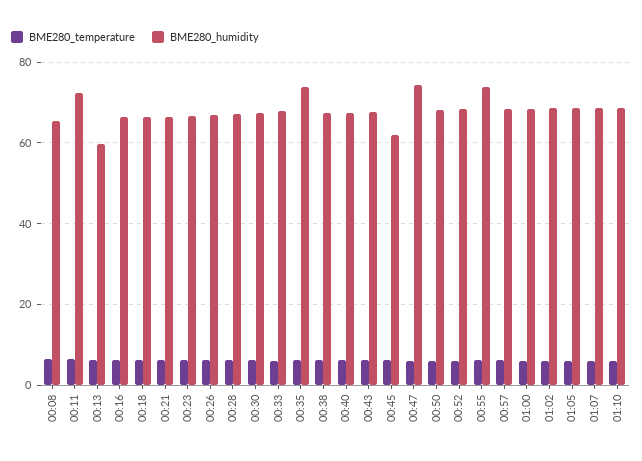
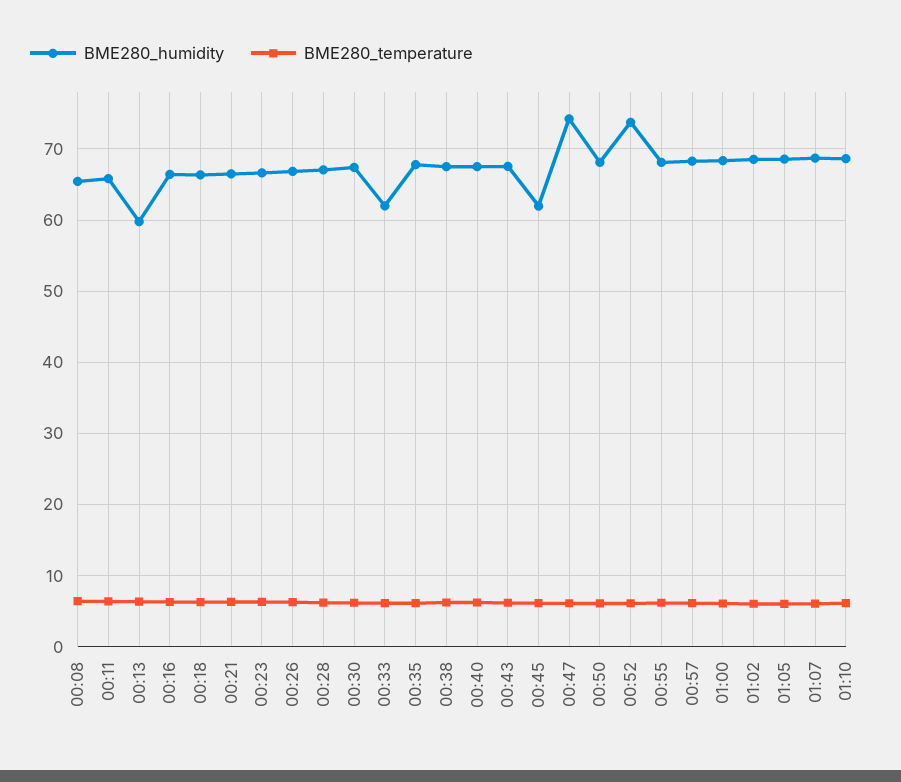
  {
    "BME280_temperature": {
      "00:08": 6,
      "00:11": 6,
      "00:13": 6,
      "00:16": 6,
      "00:18": 6,
      "00:21": 6,
      "00:23": 6,
      "00:26": 6,
      "00:28": 6,
      "00:30": 6,
      "00:33": 6,
      "00:35": 6,
      "00:38": 6,
      "00:40": 6,
      "00:43": 6,
      "00:45": 6,
      "00:47": 6,
      "00:50": 6,
      "00:52": 6,
      "00:55": 6,
      "00:57": 6,
      "01:00": 6,
      "01:02": 6,
      "01:05": 6,
      "01:07": 6,
      "01:10": 6
    },
    "BME280_humidity": {
      "00:08": 65,
-     "00:11": 72,
+     "00:11": 66,
      "00:13": 60,
      "00:16": 66,
      "00:18": 66,
      "00:21": 66,
      "00:23": 67,
      "00:26": 67,
      "00:28": 67,
      "00:30": 67,
-     "00:33": 68,
+     "00:33": 62,
-     "00:35": 74,
+     "00:35": 68,
      "00:38": 68,
      "00:40": 68,
      "00:43": 68,
      "00:45": 62,
      "00:47": 74,
      "00:50": 68,
-     "00:52": 68,
+     "00:52": 74,
-     "00:55": 74,
+     "00:55": 68,
      "00:57": 68,
      "01:00": 68,
      "01:02": 69,
      "01:05": 69,
      "01:07": 69,
      "01:10": 69
    }
  }

